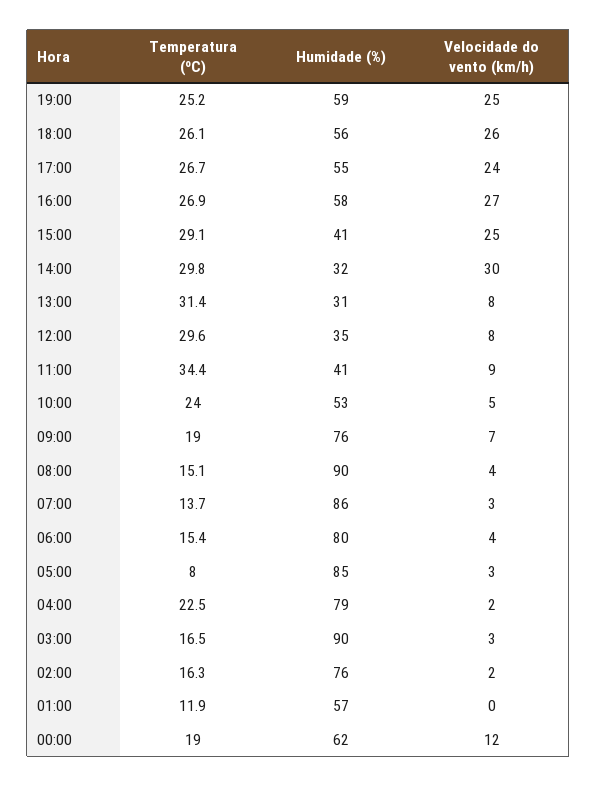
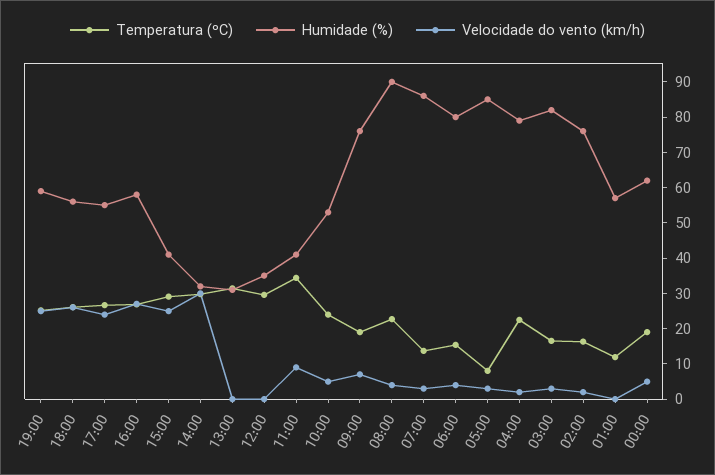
  {
    "Temperatura (ºC)": {
      "19:00": 25.2,
      "18:00": 26.1,
      "17:00": 26.7,
      "16:00": 26.9,
      "15:00": 29.1,
      "14:00": 29.8,
      "13:00": 31.4,
      "12:00": 29.6,
      "11:00": 34.4,
      "10:00": 24,
      "09:00": 19,
-     "08:00": 15.1,
+     "08:00": 22.5,
      "07:00": 13.7,
      "06:00": 15.4,
      "05:00": 8,
      "04:00": 22.5,
      "03:00": 16.5,
      "02:00": 16.3,
      "01:00": 11.9,
      "00:00": 19
    },
    "Humidade (%)": {
      "19:00": 59,
      "18:00": 56,
      "17:00": 55,
      "16:00": 58,
      "15:00": 41,
      "14:00": 32,
      "13:00": 31,
      "12:00": 35,
      "11:00": 41,
      "10:00": 53,
      "09:00": 76,
      "08:00": 90,
      "07:00": 86,
      "06:00": 80,
      "05:00": 85,
      "04:00": 79,
-     "03:00": 90,
+     "03:00": 82.5,
      "02:00": 76,
      "01:00": 57,
      "00:00": 62
    },
    "Velocidade do vento (km/h)": {
      "19:00": 25,
      "18:00": 26,
      "17:00": 24,
      "16:00": 27,
      "15:00": 25,
      "14:00": 30,
-     "13:00": 8,
+     "13:00": 0,
-     "12:00": 8,
+     "12:00": 0,
      "11:00": 9,
      "10:00": 5,
      "09:00": 7,
      "08:00": 4,
      "07:00": 3,
      "06:00": 4,
      "05:00": 3,
      "04:00": 2,
      "03:00": 3,
      "02:00": 2,
      "01:00": 0,
-     "00:00": 12
+     "00:00": 5
    }
  }

